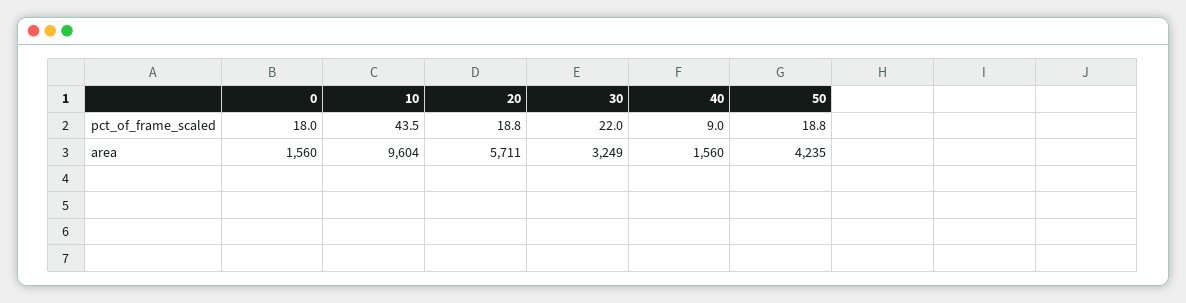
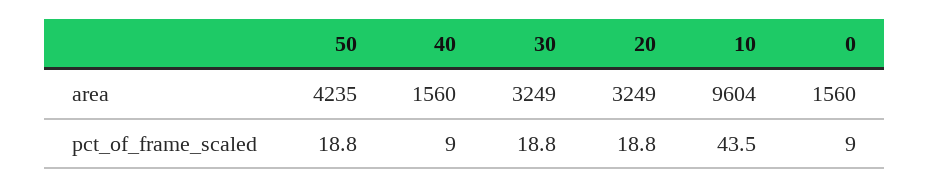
  {
    "0": {
-     "pct_of_frame_scaled": 18,
+     "pct_of_frame_scaled": 9,
      "area": 1560
    },
    "10": {
      "pct_of_frame_scaled": 43.5,
      "area": 9604
    },
    "20": {
      "pct_of_frame_scaled": 18.8,
-     "area": 5711
+     "area": 3249
    },
    "30": {
-     "pct_of_frame_scaled": 22,
+     "pct_of_frame_scaled": 18.8,
      "area": 3249
    },
    "40": {
      "pct_of_frame_scaled": 9,
      "area": 1560
    },
    "50": {
      "pct_of_frame_scaled": 18.8,
      "area": 4235
    }
  }

